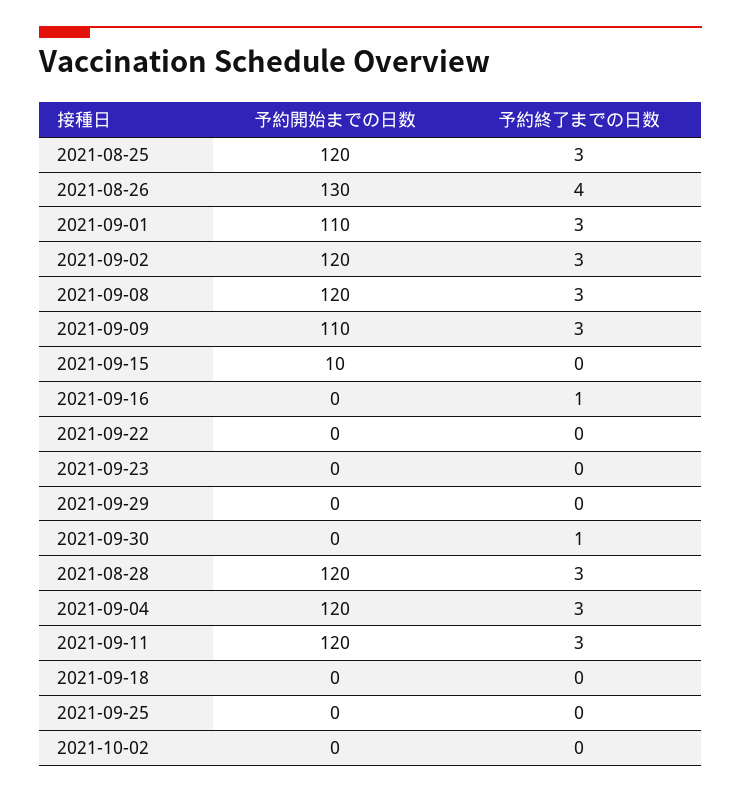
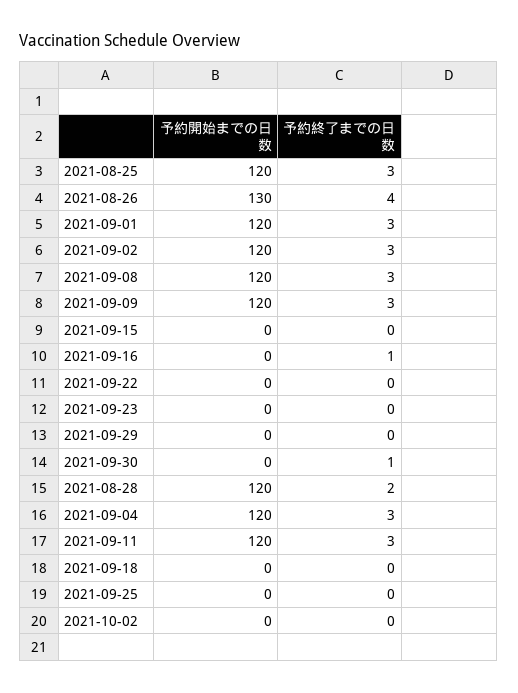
  {
    "予約開始までの日数": {
      "2021-08-25": 120,
      "2021-08-26": 130,
-     "2021-09-01": 110,
+     "2021-09-01": 120,
      "2021-09-02": 120,
      "2021-09-08": 120,
-     "2021-09-09": 110,
+     "2021-09-09": 120,
-     "2021-09-15": 10,
+     "2021-09-15": 0,
      "2021-09-16": 0,
      "2021-09-22": 0,
      "2021-09-23": 0,
      "2021-09-29": 0,
      "2021-09-30": 0,
      "2021-08-28": 120,
      "2021-09-04": 120,
      "2021-09-11": 120,
      "2021-09-18": 0,
      "2021-09-25": 0,
      "2021-10-02": 0
    },
    "予約終了までの日数": {
      "2021-08-25": 3,
      "2021-08-26": 4,
      "2021-09-01": 3,
      "2021-09-02": 3,
      "2021-09-08": 3,
      "2021-09-09": 3,
      "2021-09-15": 0,
      "2021-09-16": 1,
      "2021-09-22": 0,
      "2021-09-23": 0,
      "2021-09-29": 0,
      "2021-09-30": 1,
-     "2021-08-28": 3,
+     "2021-08-28": 2,
      "2021-09-04": 3,
      "2021-09-11": 3,
      "2021-09-18": 0,
      "2021-09-25": 0,
      "2021-10-02": 0
    }
  }

